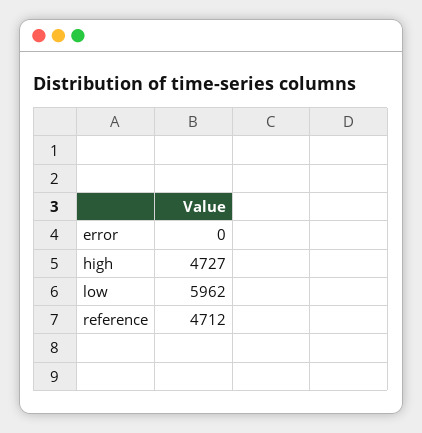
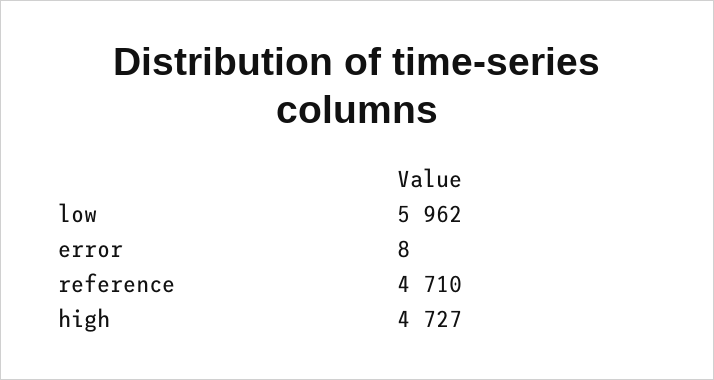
  {
-   "error": 0,
+   "error": 8,
    "high": 4727,
    "low": 5962,
-   "reference": 4712
+   "reference": 4710
  }

